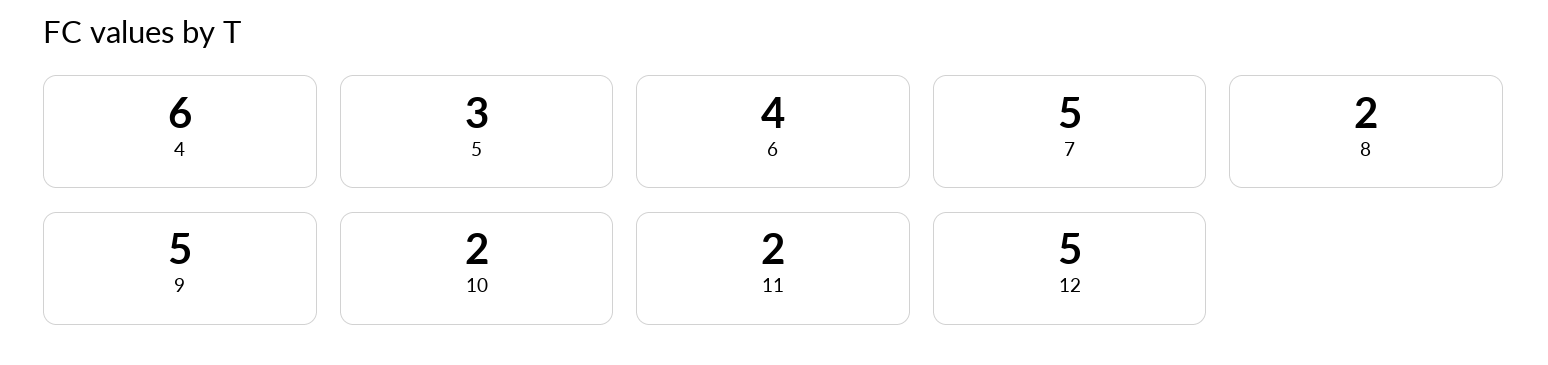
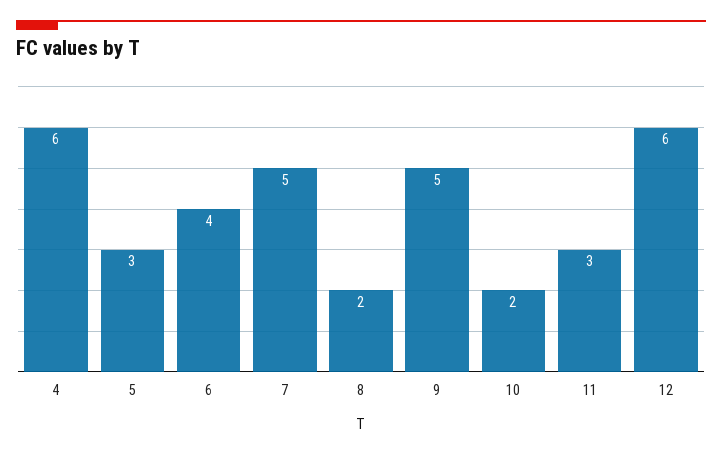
  {
    "4": 6,
    "5": 3,
    "6": 4,
    "7": 5,
    "8": 2,
    "9": 5,
    "10": 2,
-   "11": 2,
+   "11": 3,
-   "12": 5
+   "12": 6
  }

